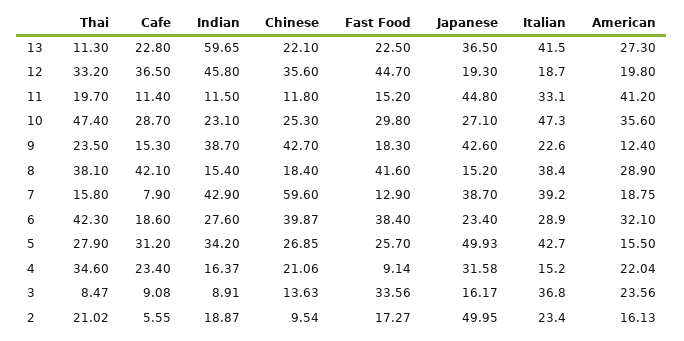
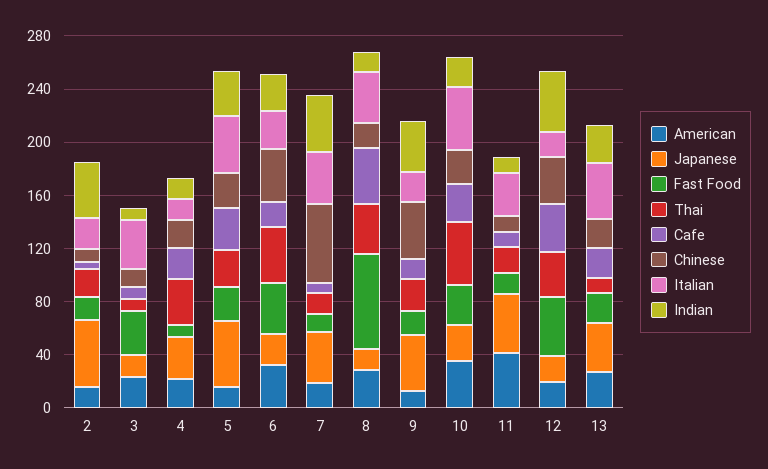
  {
    "Thai": {
      "13": 11.3,
      "12": 33.2,
      "11": 19.7,
      "10": 47.4,
      "9": 23.5,
      "8": 38.1,
      "7": 15.8,
      "6": 42.3,
      "5": 27.9,
      "4": 34.6,
      "3": 8.47,
      "2": 21.02
    },
    "Cafe": {
      "13": 22.8,
      "12": 36.5,
      "11": 11.4,
      "10": 28.7,
      "9": 15.3,
      "8": 42.1,
      "7": 7.9,
      "6": 18.6,
      "5": 31.2,
      "4": 23.4,
      "3": 9.08,
      "2": 5.55
    },
    "Indian": {
-     "13": 59.65,
+     "13": 30,
      "12": 45.8,
      "11": 11.5,
      "10": 23.1,
      "9": 38.7,
      "8": 15.4,
      "7": 42.9,
      "6": 27.6,
      "5": 34.2,
      "4": 16.37,
      "3": 8.91,
-     "2": 18.87
+     "2": 40
    },
    "Chinese": {
      "13": 22.1,
      "12": 35.6,
      "11": 11.8,
      "10": 25.3,
      "9": 42.7,
      "8": 18.4,
      "7": 59.6,
      "6": 39.87,
      "5": 26.85,
      "4": 21.06,
      "3": 13.63,
      "2": 9.54
    },
    "Fast Food": {
      "13": 22.5,
      "12": 44.7,
      "11": 15.2,
      "10": 29.8,
      "9": 18.3,
-     "8": 41.6,
+     "8": 70,
      "7": 12.9,
      "6": 38.4,
      "5": 25.7,
      "4": 9.14,
      "3": 33.56,
      "2": 17.27
    },
    "Japanese": {
      "13": 36.5,
      "12": 19.3,
      "11": 44.8,
      "10": 27.1,
      "9": 42.6,
      "8": 15.2,
      "7": 38.7,
      "6": 23.4,
      "5": 49.93,
      "4": 31.58,
      "3": 16.17,
      "2": 49.95
    },
    "Italian": {
      "13": 41.5,
      "12": 18.7,
      "11": 33.1,
      "10": 47.3,
      "9": 22.6,
      "8": 38.4,
      "7": 39.2,
      "6": 28.9,
      "5": 42.7,
      "4": 15.2,
      "3": 36.8,
      "2": 23.4
    },
    "American": {
      "13": 27.3,
      "12": 19.8,
      "11": 41.2,
      "10": 35.6,
      "9": 12.4,
      "8": 28.9,
      "7": 18.75,
      "6": 32.1,
      "5": 15.5,
      "4": 22.04,
      "3": 23.56,
      "2": 16.13
    }
  }

